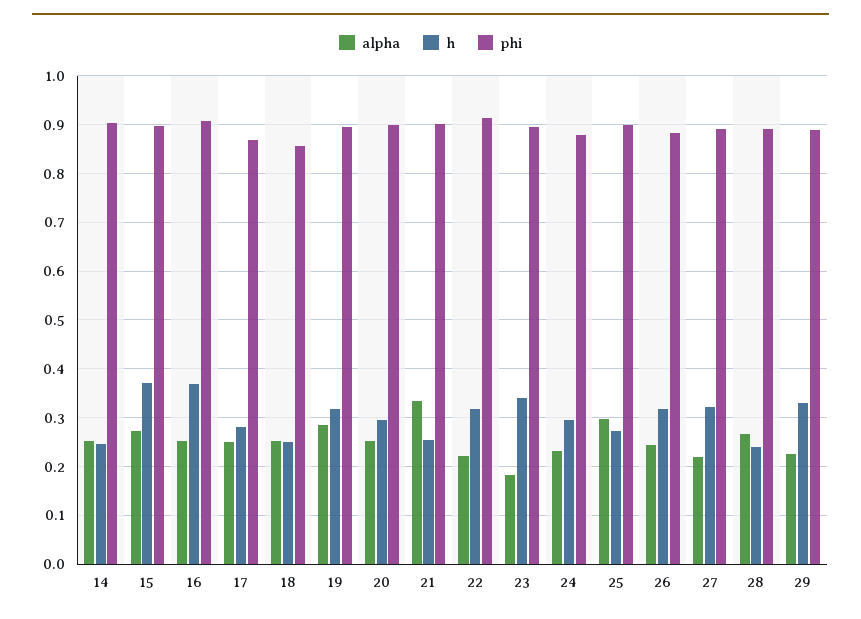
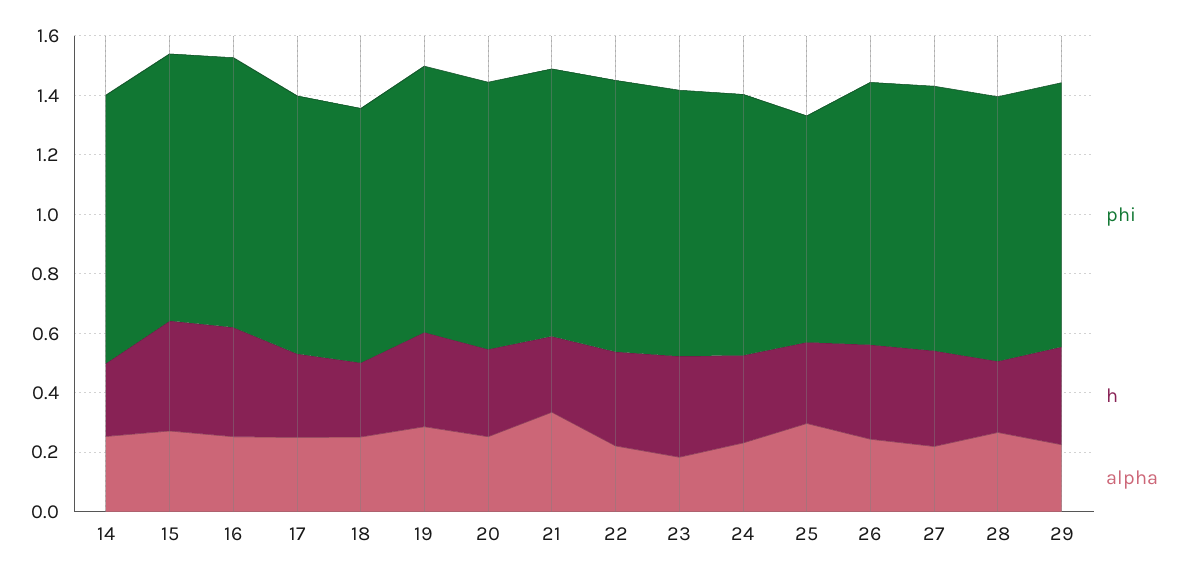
  {
    "alpha": {
      "14": 0.26,
      "15": 0.28,
      "16": 0.26,
      "17": 0.24,
      "18": 0.26,
      "19": 0.28,
      "20": 0.26,
      "21": 0.34,
      "22": 0.22,
      "23": 0.18,
      "24": 0.24,
      "25": 0.3,
      "26": 0.24,
      "27": 0.22,
      "28": 0.26,
      "29": 0.22
    },
    "h": {
      "14": 0.24,
      "15": 0.38,
      "16": 0.36,
      "17": 0.28,
      "18": 0.24,
      "19": 0.32,
      "20": 0.3,
      "21": 0.26,
      "22": 0.32,
      "23": 0.34,
      "24": 0.3,
      "25": 0.28,
      "26": 0.32,
      "27": 0.32,
      "28": 0.24,
      "29": 0.32
    },
    "phi": {
      "14": 0.9,
      "15": 0.9,
      "16": 0.9,
      "17": 0.86,
      "18": 0.86,
      "19": 0.9,
      "20": 0.9,
      "21": 0.9,
      "22": 0.92,
      "23": 0.9,
      "24": 0.88,
-     "25": 0.9,
+     "25": 0.75,
      "26": 0.88,
      "27": 0.9,
      "28": 0.9,
      "29": 0.88
    }
  }

